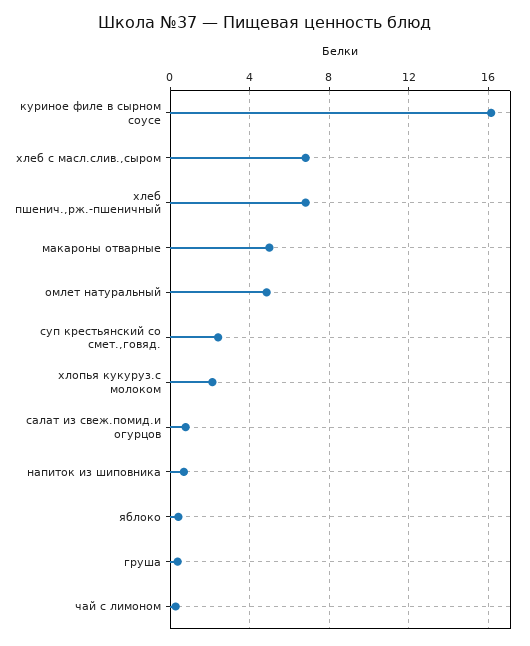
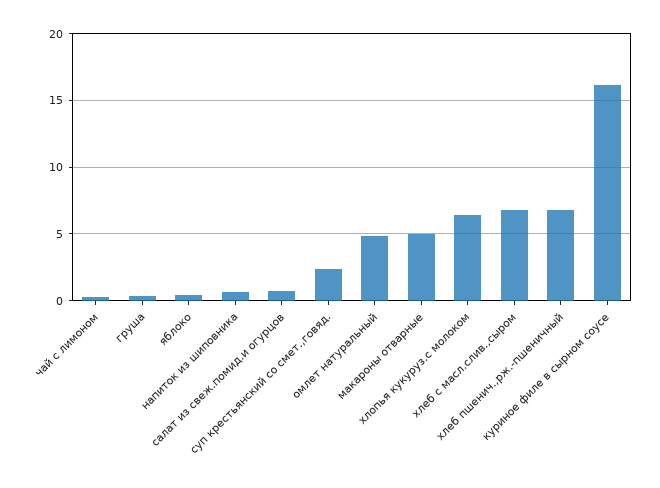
  {
    "куриное филе в сырном соусе": 16,
    "хлеб с масл.слив.,сыром": 7,
    "хлеб пшенич.,рж.-пшеничный": 7,
    "макароны отварные": 5,
    "омлет натуральный": 5,
    "суп крестьянский со смет.,говяд.": 2.5,
-   "хлопья кукуруз.с молоком": 2,
+   "хлопья кукуруз.с молоком": 6.5,
    "салат из свеж.помид.и огурцов": 1,
    "напиток из шиповника": 0.5,
    "яблоко": 0.5,
    "груша": 0.5,
    "чай с лимоном": 0.5
  }

